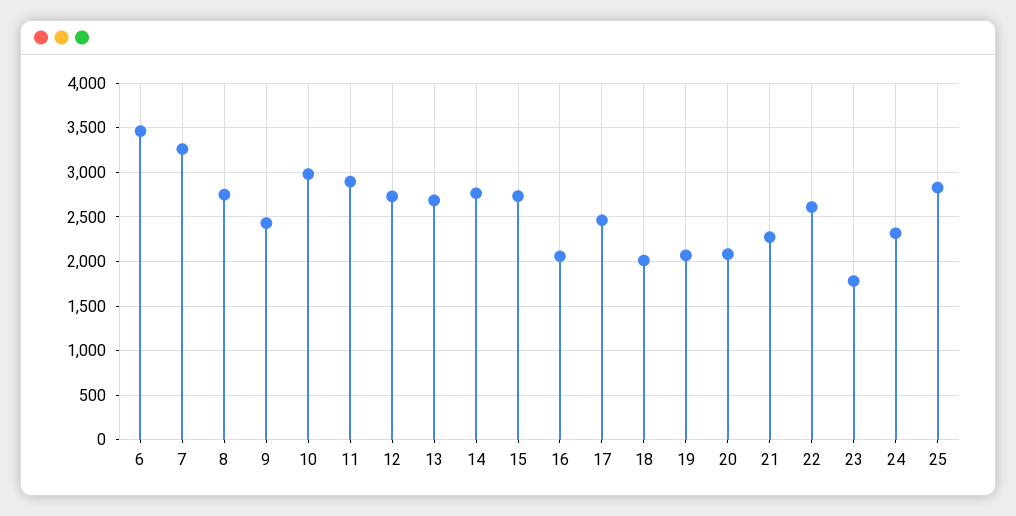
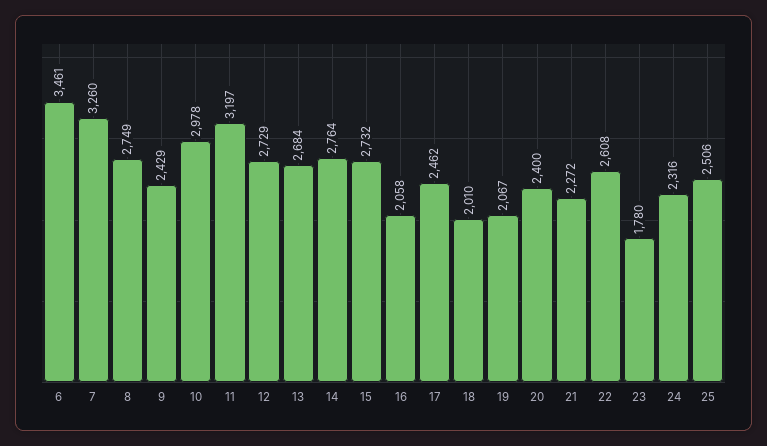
  {
    "6": 3461,
    "7": 3260,
    "8": 2749,
    "9": 2429,
    "10": 2978,
-   "11": 2900,
+   "11": 3197,
    "12": 2729,
    "13": 2684,
    "14": 2764,
    "15": 2732,
    "16": 2058,
    "17": 2462,
    "18": 2010,
    "19": 2067,
-   "20": 2100,
+   "20": 2400,
    "21": 2272,
    "22": 2608,
    "23": 1780,
    "24": 2316,
-   "25": 2800
+   "25": 2506
  }

